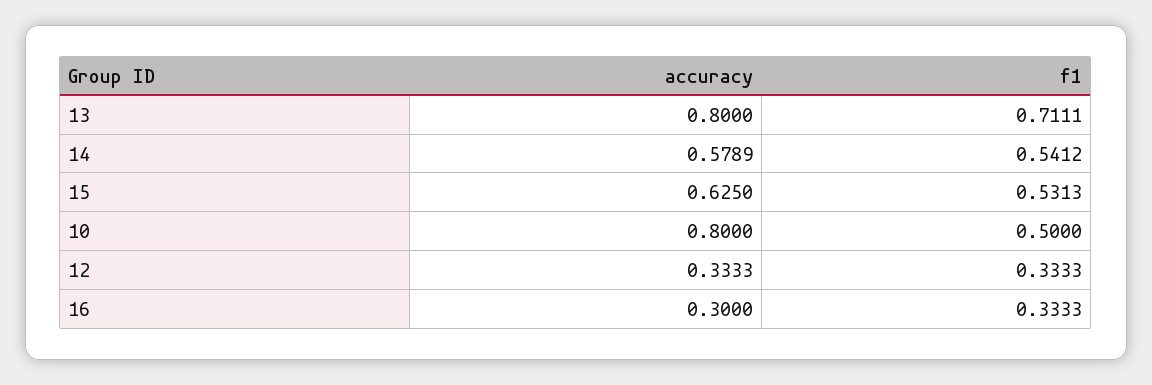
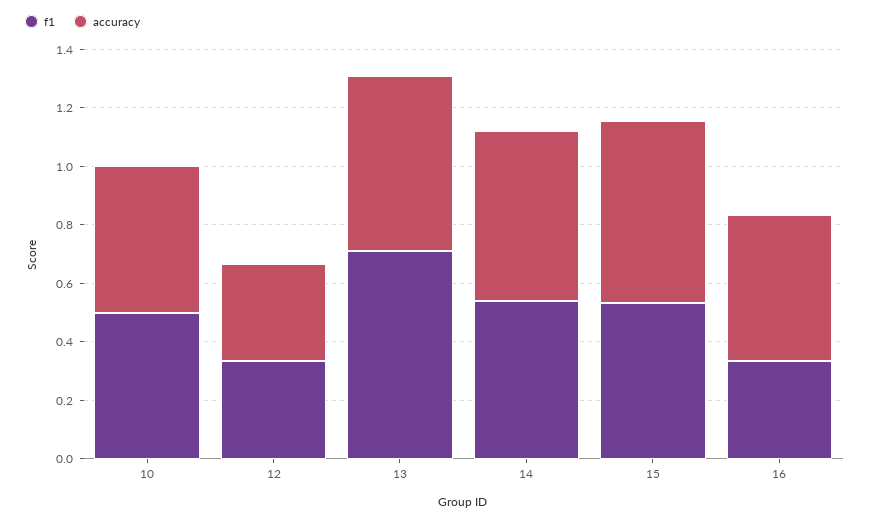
  {
    "accuracy": {
-     "13": 0.8,
+     "13": 0.6,
      "14": 0.5789,
      "15": 0.625,
-     "10": 0.8,
+     "10": 0.5,
      "12": 0.3333,
-     "16": 0.3
+     "16": 0.5
    },
    "f1": {
      "13": 0.7111,
      "14": 0.5412,
      "15": 0.5313,
      "10": 0.5,
      "12": 0.3333,
      "16": 0.3333
    }
  }

